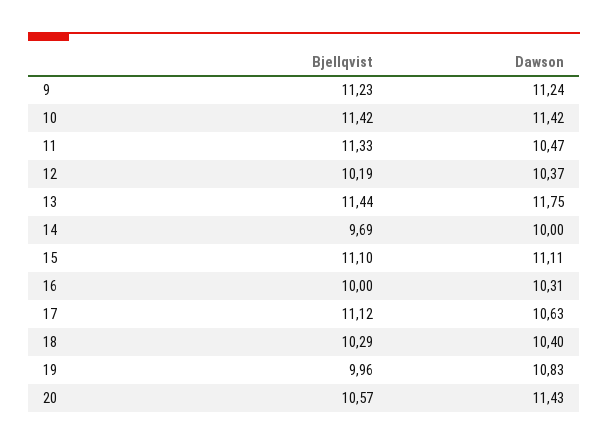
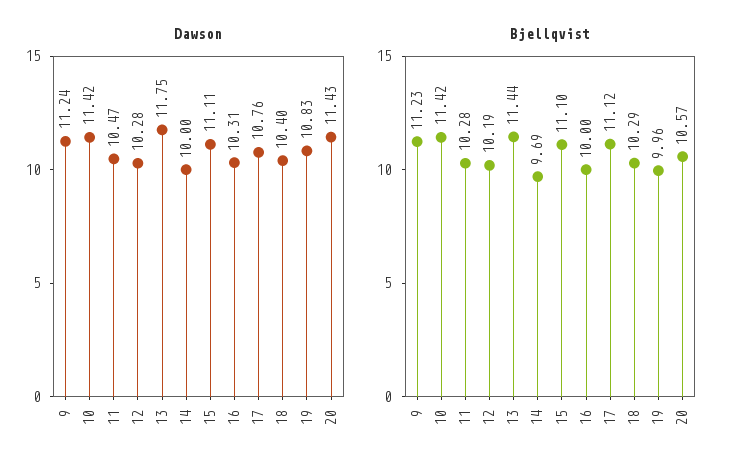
  {
    "Bjellqvist": {
      "9": 11.23,
      "10": 11.42,
-     "11": 11.33,
+     "11": 10.28,
      "12": 10.19,
      "13": 11.44,
      "14": 9.69,
      "15": 11.1,
      "16": 10,
      "17": 11.12,
      "18": 10.29,
      "19": 9.96,
      "20": 10.57
    },
    "Dawson": {
      "9": 11.24,
      "10": 11.42,
      "11": 10.47,
-     "12": 10.37,
+     "12": 10.28,
      "13": 11.75,
      "14": 10,
      "15": 11.11,
      "16": 10.31,
-     "17": 10.63,
+     "17": 10.76,
      "18": 10.4,
      "19": 10.83,
      "20": 11.43
    }
  }

